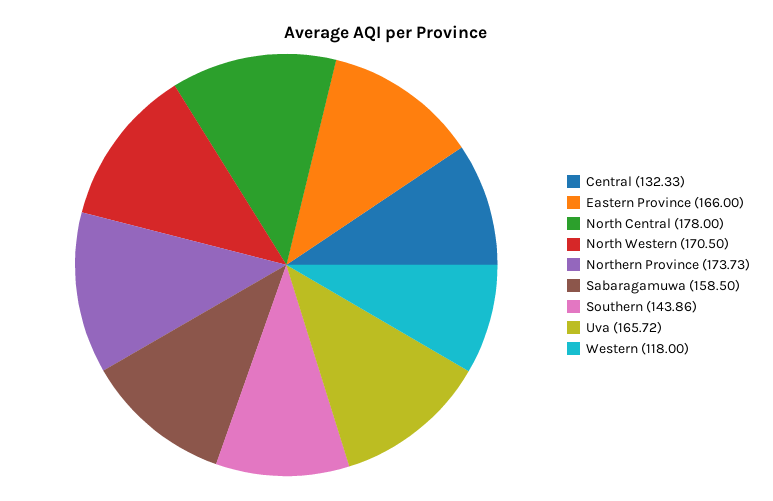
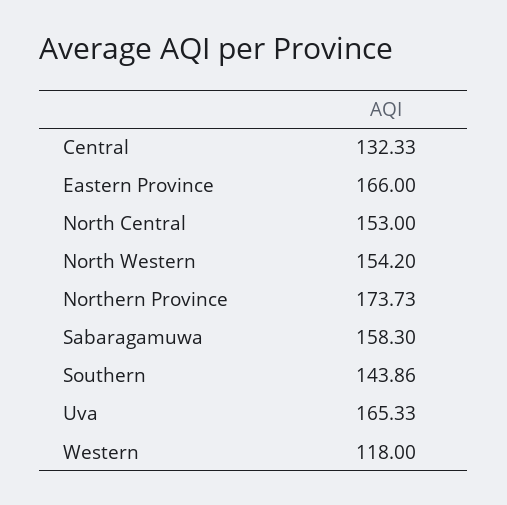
  {
    "Central": 132.33,
    "Eastern Province": 166,
-   "North Central": 178,
+   "North Central": 153,
-   "North Western": 170.5,
+   "North Western": 154.2,
    "Northern Province": 173.73,
-   "Sabaragamuwa": 158.5,
+   "Sabaragamuwa": 158.3,
    "Southern": 143.86,
-   "Uva": 165.72,
+   "Uva": 165.33,
    "Western": 118
  }

